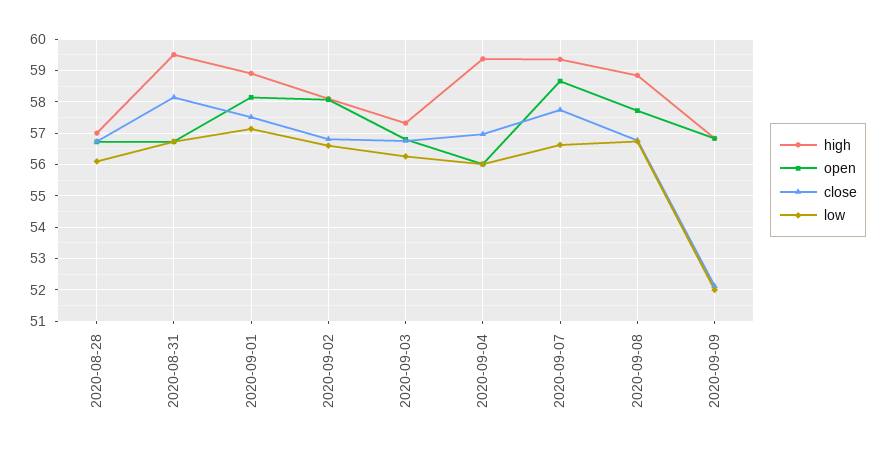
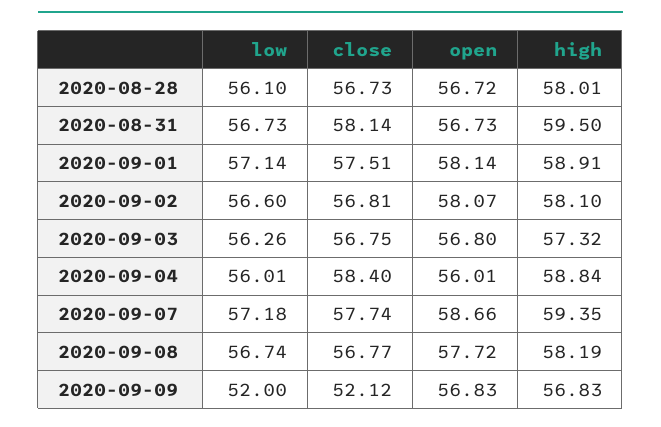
  {
    "high": {
-     "2020-08-28": 57,
+     "2020-08-28": 58.01,
      "2020-08-31": 59.5,
      "2020-09-01": 58.91,
      "2020-09-02": 58.1,
      "2020-09-03": 57.32,
-     "2020-09-04": 59.4,
+     "2020-09-04": 58.84,
      "2020-09-07": 59.35,
-     "2020-09-08": 58.8,
+     "2020-09-08": 58.19,
      "2020-09-09": 56.83
    },
    "open": {
      "2020-08-28": 56.72,
      "2020-08-31": 56.73,
      "2020-09-01": 58.14,
      "2020-09-02": 58.07,
      "2020-09-03": 56.8,
      "2020-09-04": 56.01,
      "2020-09-07": 58.66,
      "2020-09-08": 57.72,
      "2020-09-09": 56.83
    },
    "close": {
      "2020-08-28": 56.73,
      "2020-08-31": 58.14,
      "2020-09-01": 57.51,
      "2020-09-02": 56.81,
      "2020-09-03": 56.75,
-     "2020-09-04": 57,
+     "2020-09-04": 58.4,
      "2020-09-07": 57.74,
      "2020-09-08": 56.77,
      "2020-09-09": 52.12
    },
    "low": {
      "2020-08-28": 56.1,
      "2020-08-31": 56.73,
      "2020-09-01": 57.14,
      "2020-09-02": 56.6,
      "2020-09-03": 56.26,
      "2020-09-04": 56.01,
-     "2020-09-07": 56.6,
+     "2020-09-07": 57.18,
      "2020-09-08": 56.74,
      "2020-09-09": 52
    }
  }

